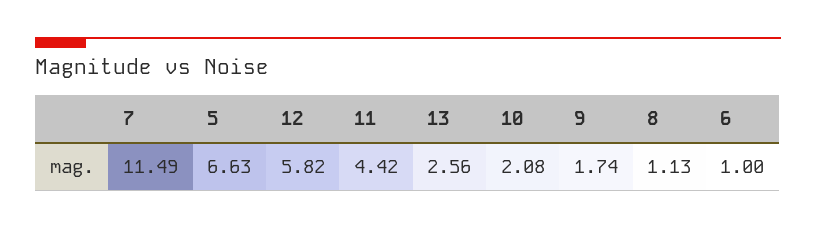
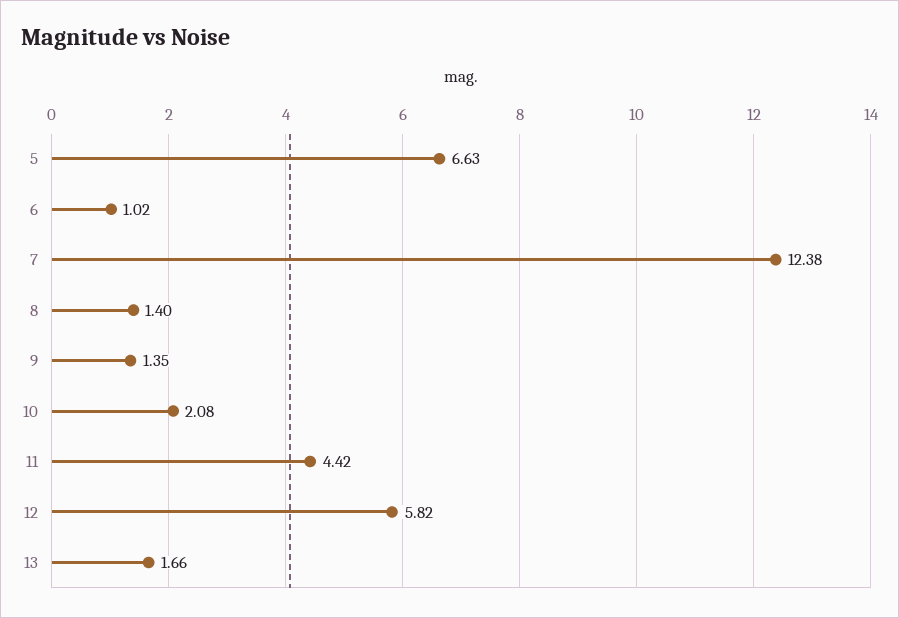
  {
-   "7": 11.49,
+   "7": 12.38,
    "5": 6.63,
    "12": 5.82,
    "11": 4.42,
-   "13": 2.56,
+   "13": 1.66,
    "10": 2.08,
-   "9": 1.74,
+   "9": 1.35,
-   "8": 1.13,
+   "8": 1.4,
-   "6": 1
+   "6": 1.02
  }

